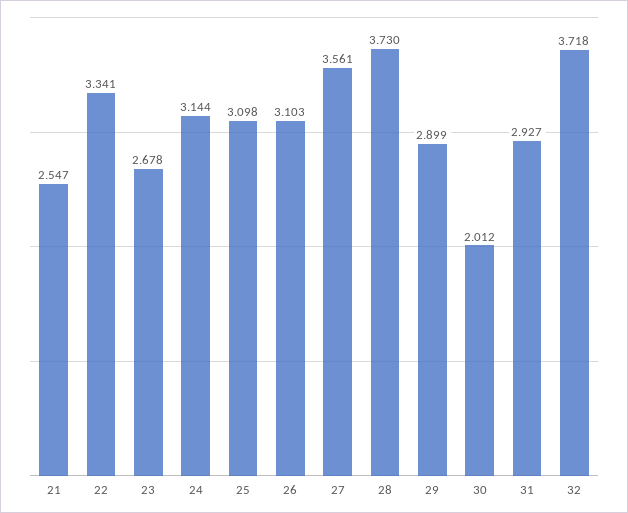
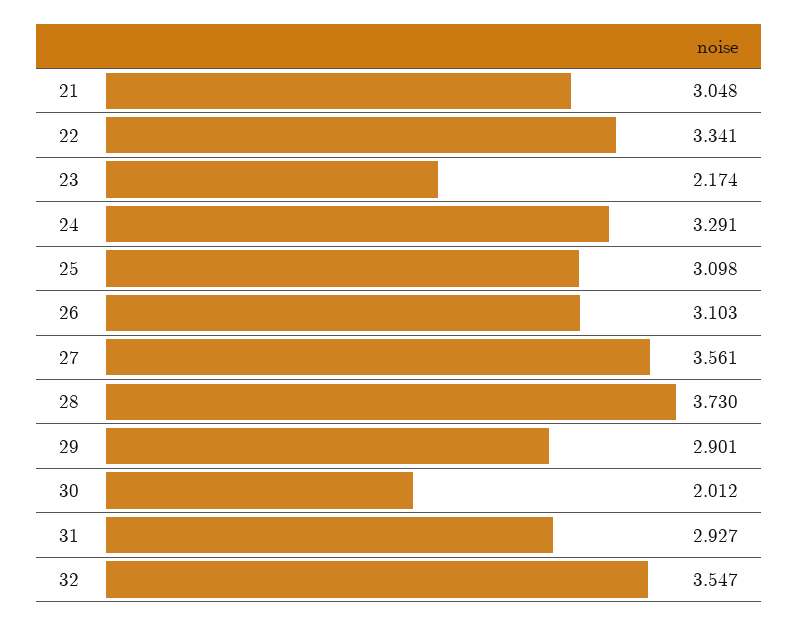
  {
-   "21": 2.547,
+   "21": 3.048,
    "22": 3.341,
-   "23": 2.678,
+   "23": 2.174,
-   "24": 3.144,
+   "24": 3.291,
    "25": 3.098,
    "26": 3.103,
    "27": 3.561,
    "28": 3.73,
-   "29": 2.899,
+   "29": 2.901,
    "30": 2.012,
    "31": 2.927,
-   "32": 3.718
+   "32": 3.547
  }

